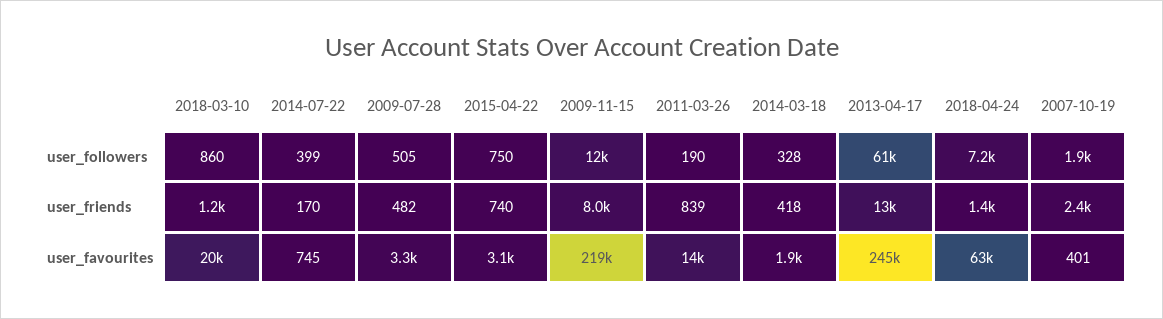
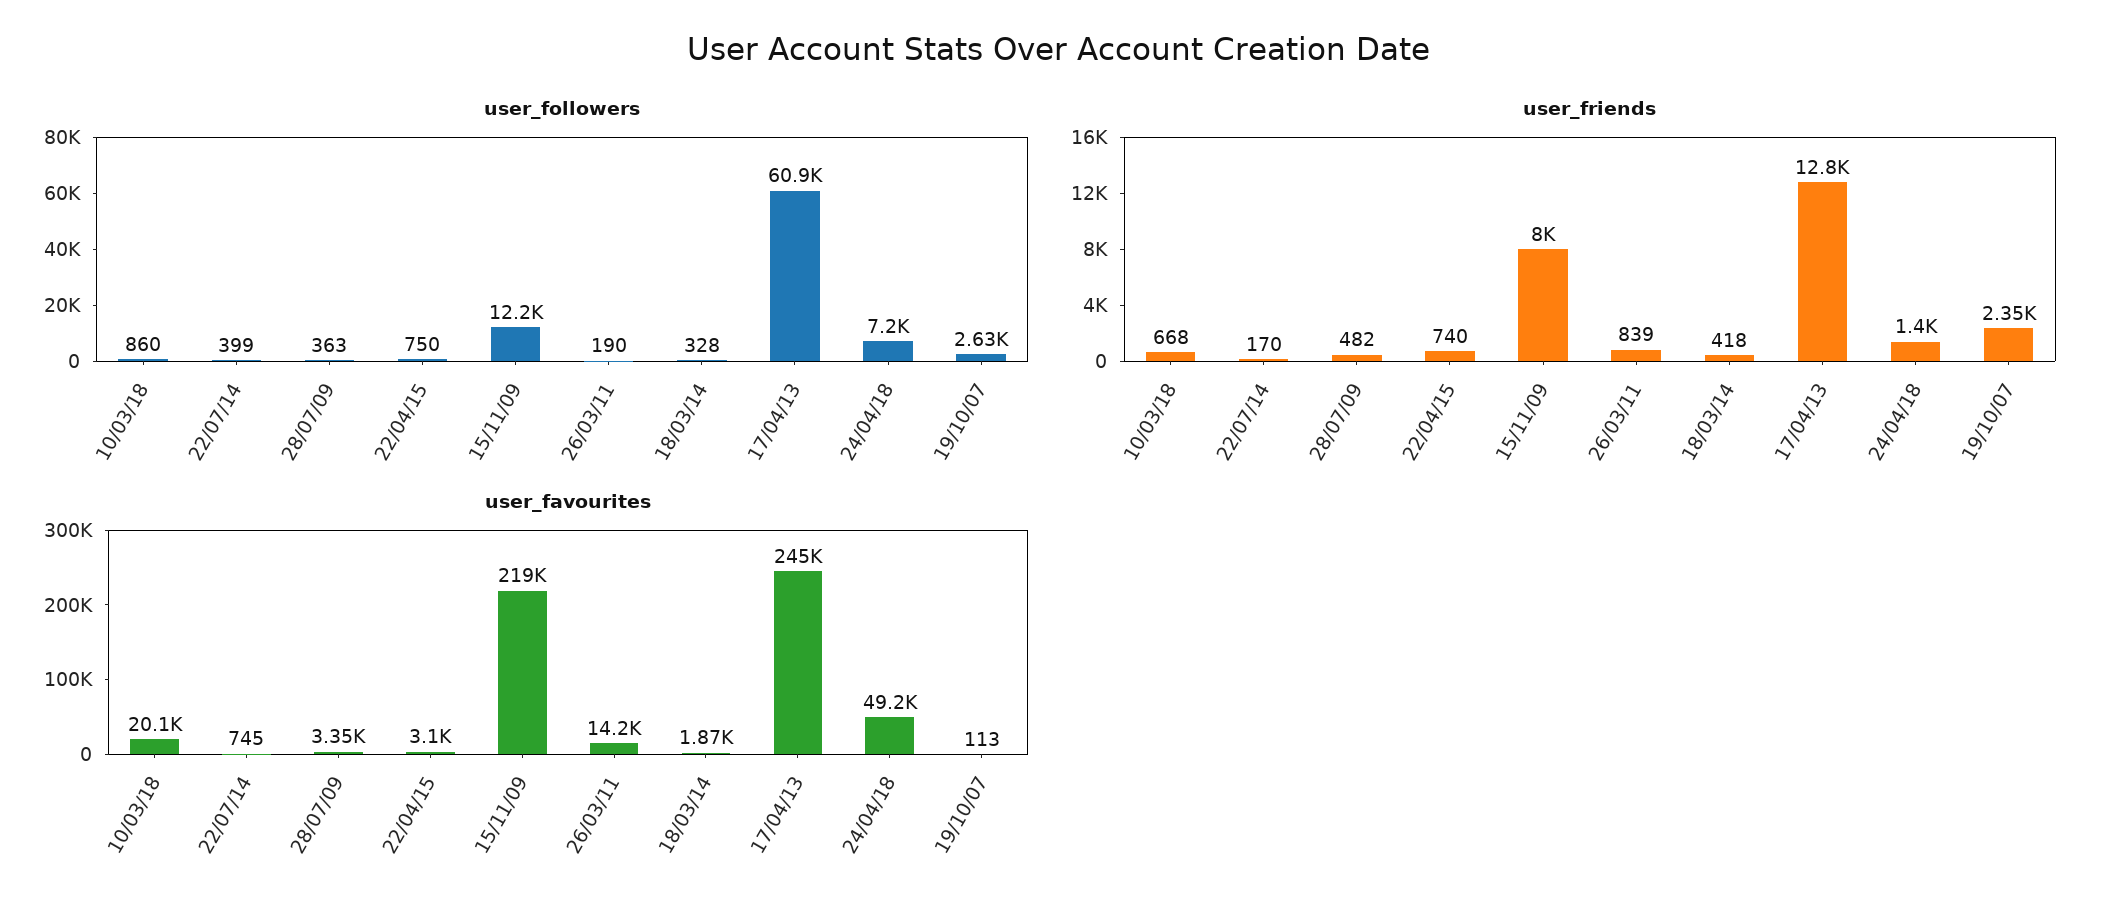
  {
    "user_followers": {
      "2018-03-10": 860,
      "2014-07-22": 399,
-     "2009-07-28": 505,
+     "2009-07-28": 363,
      "2015-04-22": 750,
      "2009-11-15": 12200,
      "2011-03-26": 190,
      "2014-03-18": 328,
      "2013-04-17": 60900,
      "2018-04-24": 7200,
-     "2007-10-19": 1900
+     "2007-10-19": 2630
    },
    "user_friends": {
-     "2018-03-10": 1200,
+     "2018-03-10": 668,
      "2014-07-22": 170,
      "2009-07-28": 482,
      "2015-04-22": 740,
      "2009-11-15": 8000,
      "2011-03-26": 839,
      "2014-03-18": 418,
      "2013-04-17": 12800,
      "2018-04-24": 1400,
      "2007-10-19": 2350
    },
    "user_favourites": {
      "2018-03-10": 20100,
      "2014-07-22": 745,
      "2009-07-28": 3350,
      "2015-04-22": 3100,
      "2009-11-15": 219000,
      "2011-03-26": 14200,
      "2014-03-18": 1870,
      "2013-04-17": 245000,
-     "2018-04-24": 63000,
+     "2018-04-24": 49200,
-     "2007-10-19": 401
+     "2007-10-19": 113
    }
  }

